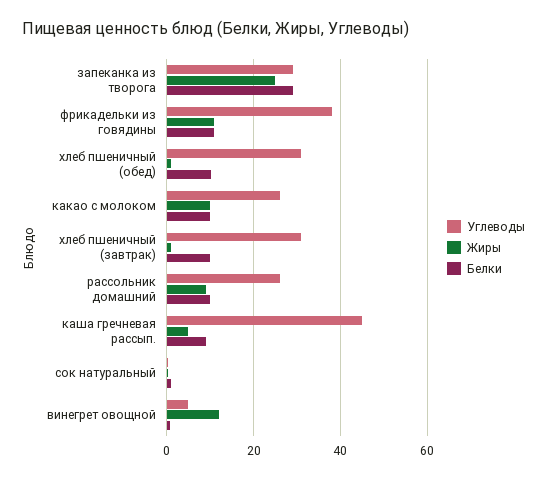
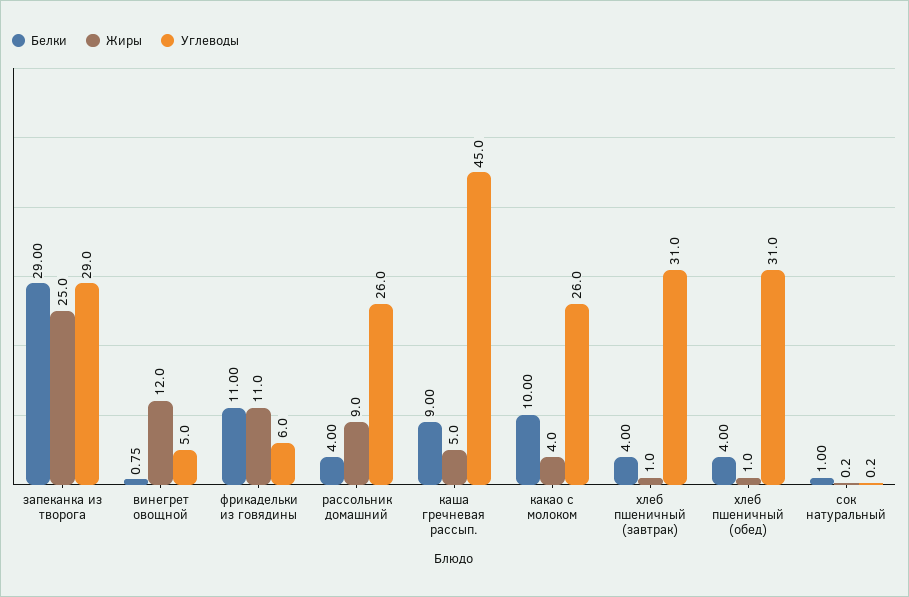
  {
    "Углеводы": {
      "запеканка из творога": 29,
-     "фрикадельки из говядины": 38,
+     "фрикадельки из говядины": 6,
      "хлеб пшеничный (обед)": 31,
      "какао с молоком": 26,
      "хлеб пшеничный (завтрак)": 31,
      "рассольник домашний": 26,
      "каша гречневая рассып.": 45,
      "сок натуральный": 0.2,
      "винегрет овощной": 5
    },
    "Жиры": {
      "запеканка из творога": 25,
      "фрикадельки из говядины": 11,
      "хлеб пшеничный (обед)": 1,
-     "какао с молоком": 10,
+     "какао с молоком": 4,
      "хлеб пшеничный (завтрак)": 1,
      "рассольник домашний": 9,
      "каша гречневая рассып.": 5,
      "сок натуральный": 0.2,
      "винегрет овощной": 12
    },
    "Белки": {
      "запеканка из творога": 29,
      "фрикадельки из говядины": 11,
-     "хлеб пшеничный (обед)": 10,
+     "хлеб пшеничный (обед)": 4,
      "какао с молоком": 10,
-     "хлеб пшеничный (завтрак)": 10,
+     "хлеб пшеничный (завтрак)": 4,
-     "рассольник домашний": 10,
+     "рассольник домашний": 4,
      "каша гречневая рассып.": 9,
      "сок натуральный": 1,
      "винегрет овощной": 0.75
    }
  }

